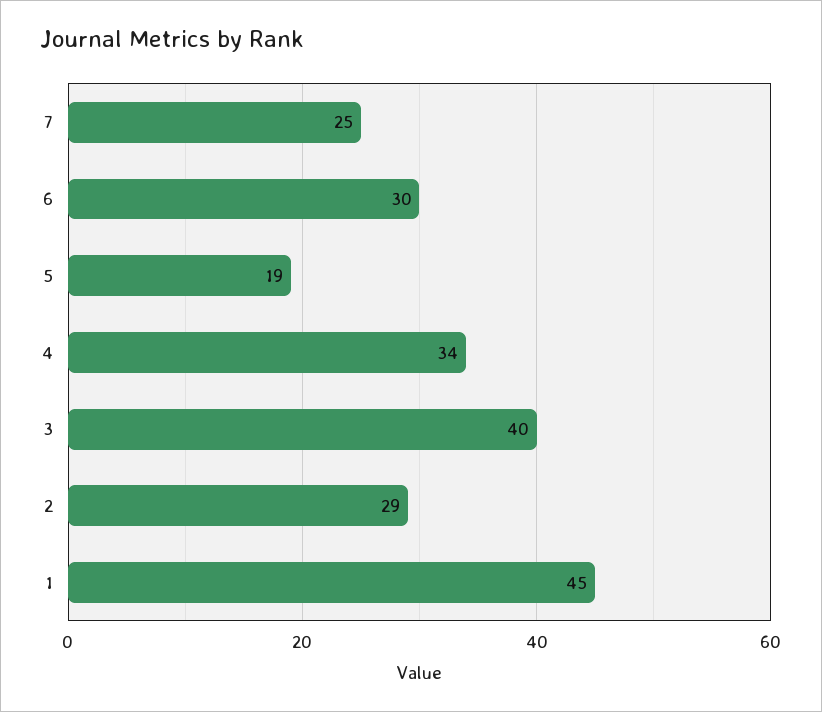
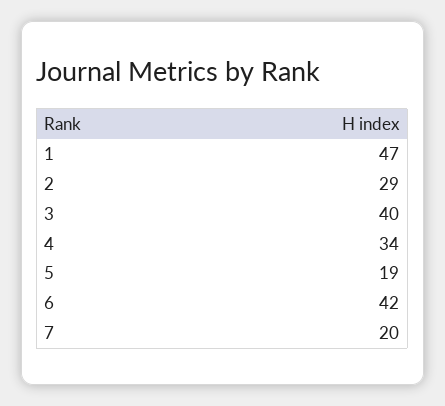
  {
-   "7": 25,
+   "7": 20,
-   "6": 30,
+   "6": 42,
    "5": 19,
    "4": 34,
    "3": 40,
    "2": 29,
-   "1": 45
+   "1": 47
  }

